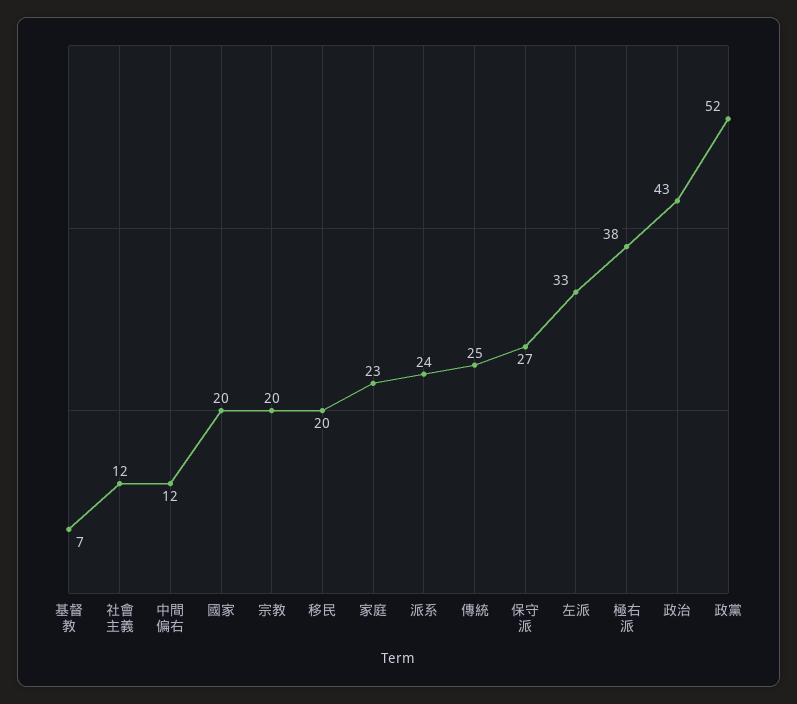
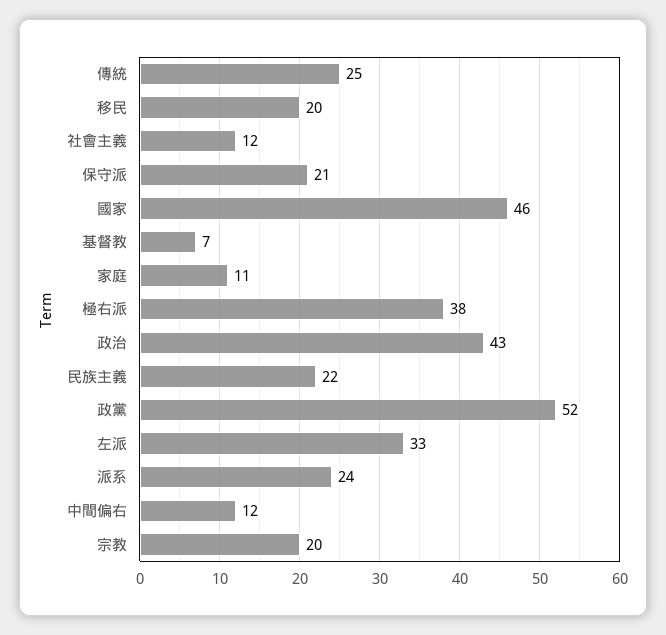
  {
    "基督教": 7,
    "社會主義": 12,
    "中間偏右": 12,
-   "國家": 20,
+   "國家": 46,
    "宗教": 20,
    "移民": 20,
-   "家庭": 23,
+   "家庭": 11,
    "派系": 24,
    "傳統": 25,
-   "保守派": 27,
+   "保守派": 21,
    "左派": 33,
    "極右派": 38,
    "政治": 43,
-   "政黨": 52
+   "政黨": 52,
+   "民族主義": 22
  }

